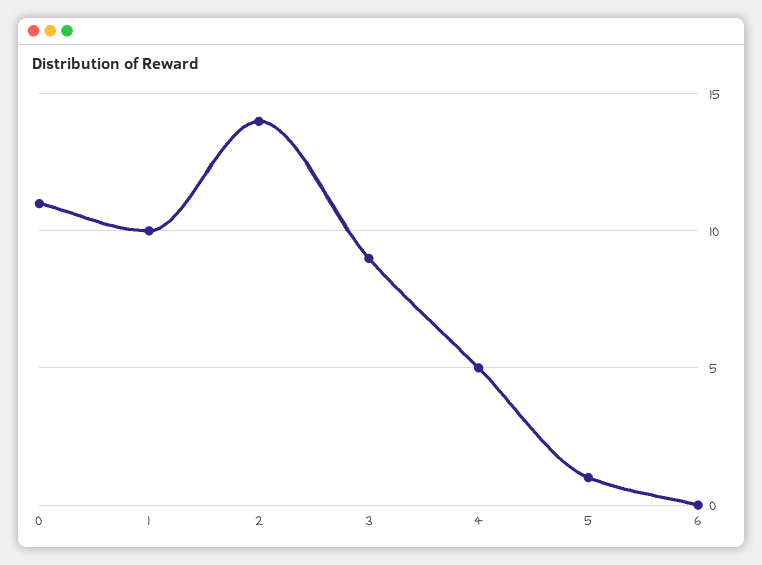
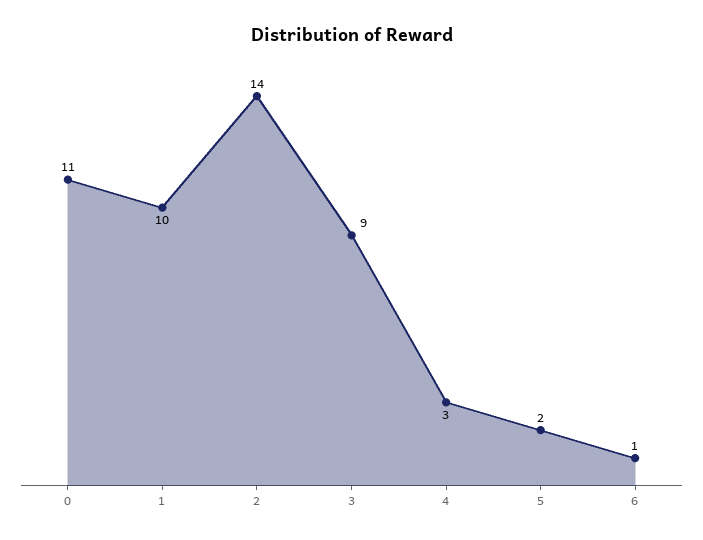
  {
    "0": 11,
    "1": 10,
    "2": 14,
    "3": 9,
-   "4": 5,
+   "4": 3,
-   "5": 1,
+   "5": 2,
-   "6": 0
+   "6": 1
  }

